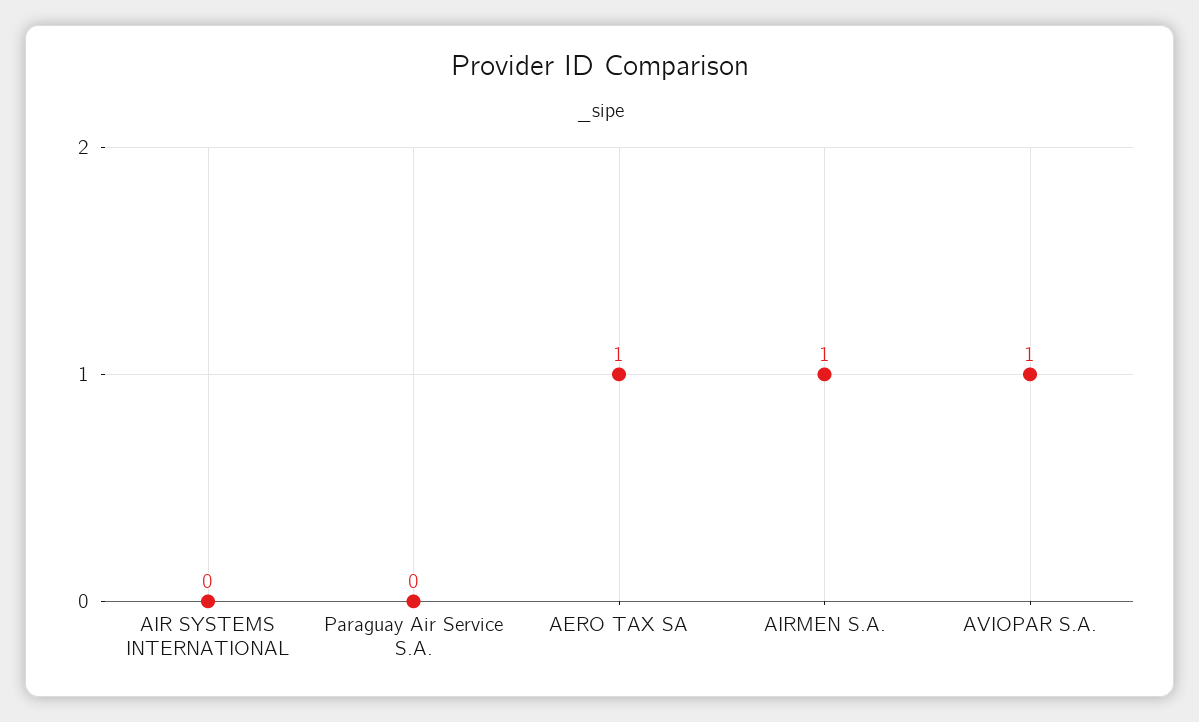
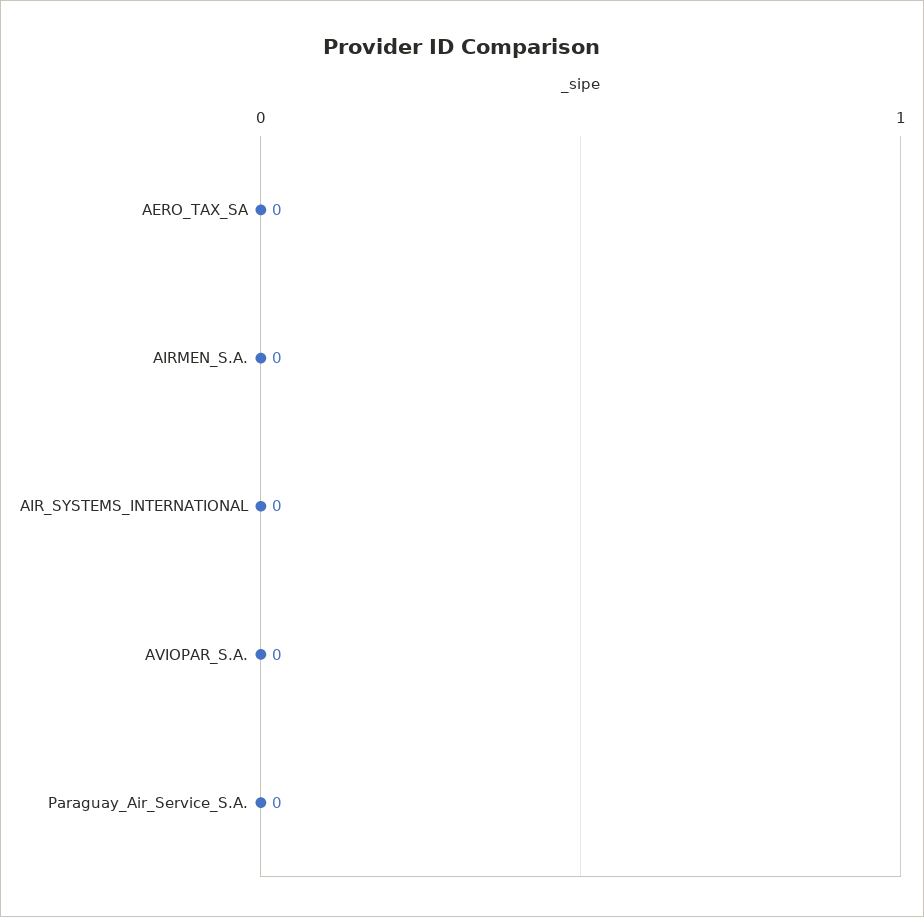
  {
    "AIR SYSTEMS INTERNATIONAL": 0,
    "Paraguay Air Service S.A.": 0,
-   "AERO TAX SA": 1,
+   "AERO TAX SA": 0,
-   "AIRMEN S.A.": 1,
+   "AIRMEN S.A.": 0,
-   "AVIOPAR S.A.": 1
+   "AVIOPAR S.A.": 0
  }

